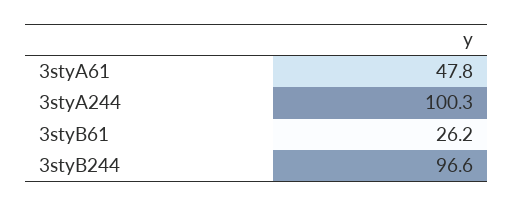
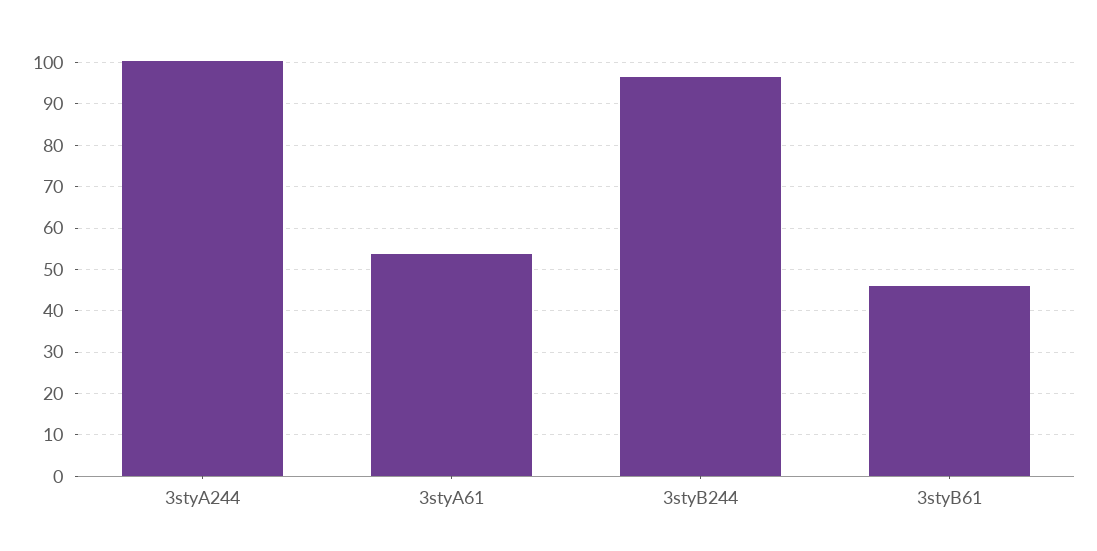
  {
-   "3styA61": 47.8,
+   "3styA61": 54,
    "3styA244": 100.3,
-   "3styB61": 26.2,
+   "3styB61": 46,
    "3styB244": 96.6
  }

